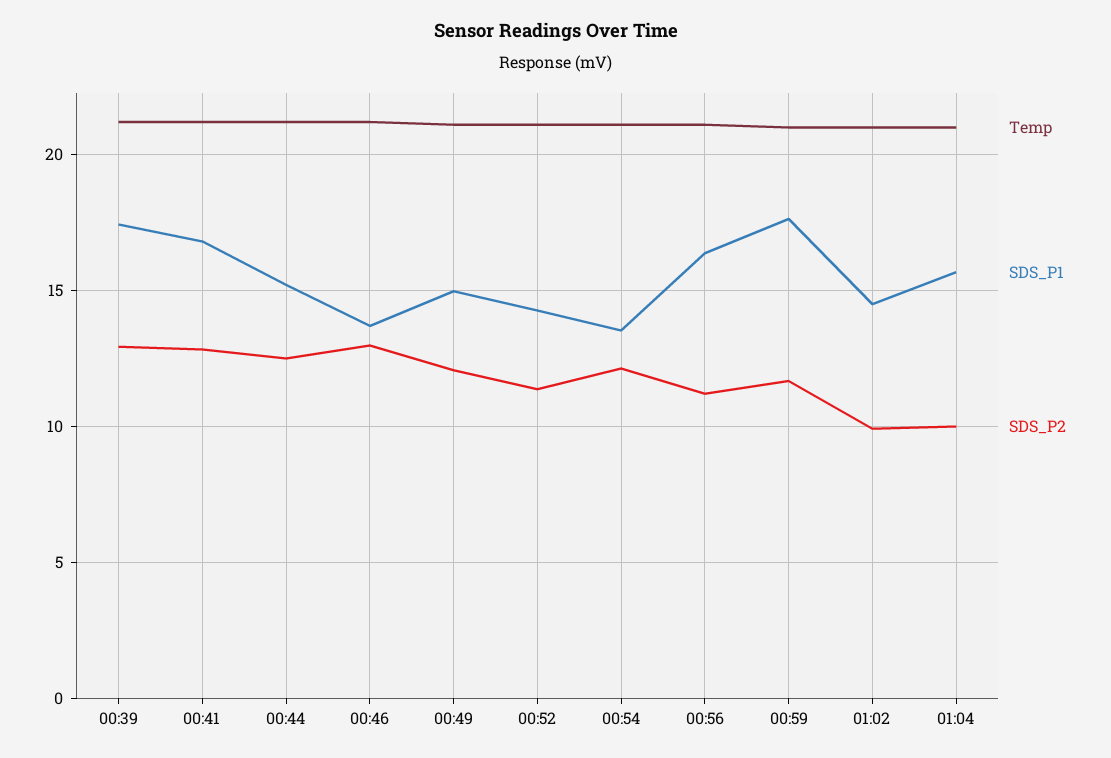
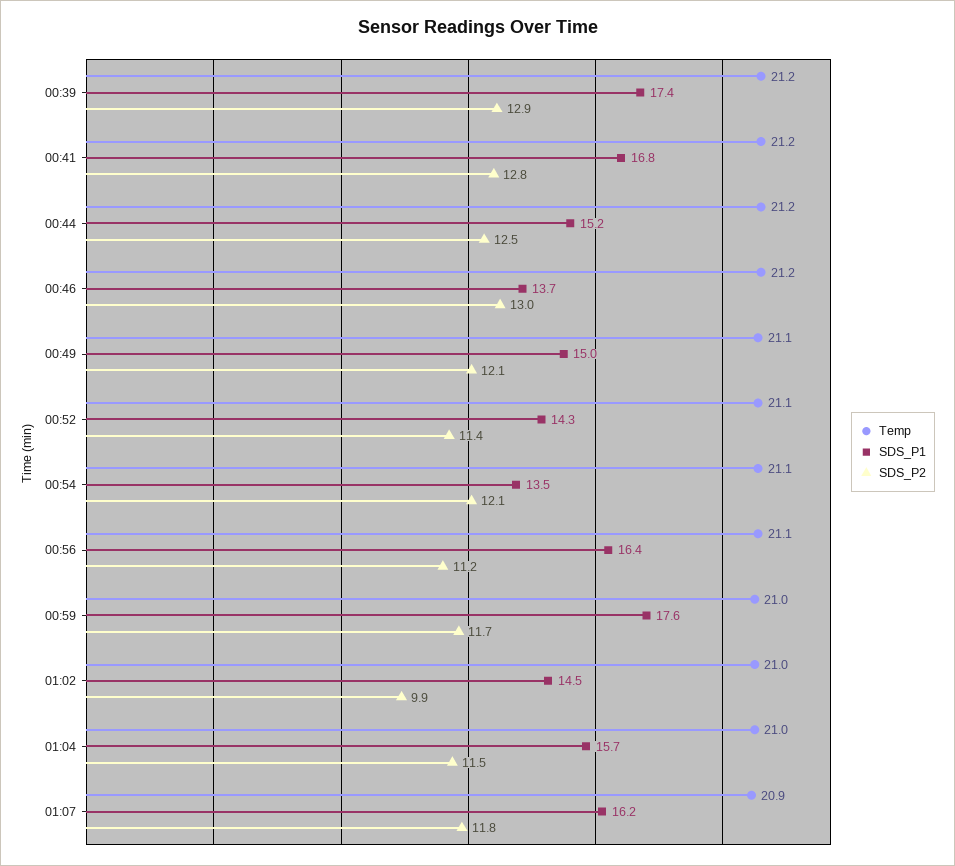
  {
    "Temp": {
      "00:39": 21.2,
      "00:41": 21.2,
      "00:44": 21.2,
      "00:46": 21.2,
      "00:49": 21.1,
      "00:52": 21.1,
      "00:54": 21.1,
      "00:56": 21.1,
      "00:59": 21,
      "01:02": 21,
-     "01:04": 21
+     "01:04": 21,
+     "01:07": 20.9
    },
    "SDS_P1": {
      "00:39": 17.4,
      "00:41": 16.8,
      "00:44": 15.2,
      "00:46": 13.7,
      "00:49": 15,
      "00:52": 14.3,
      "00:54": 13.5,
      "00:56": 16.4,
      "00:59": 17.6,
      "01:02": 14.5,
-     "01:04": 15.7
+     "01:04": 15.7,
+     "01:07": 16.2
    },
    "SDS_P2": {
      "00:39": 12.9,
      "00:41": 12.8,
      "00:44": 12.5,
      "00:46": 13,
      "00:49": 12.1,
      "00:52": 11.4,
      "00:54": 12.1,
      "00:56": 11.2,
      "00:59": 11.7,
      "01:02": 9.9,
-     "01:04": 10
+     "01:04": 11.5,
+     "01:07": 11.8
    }
  }

